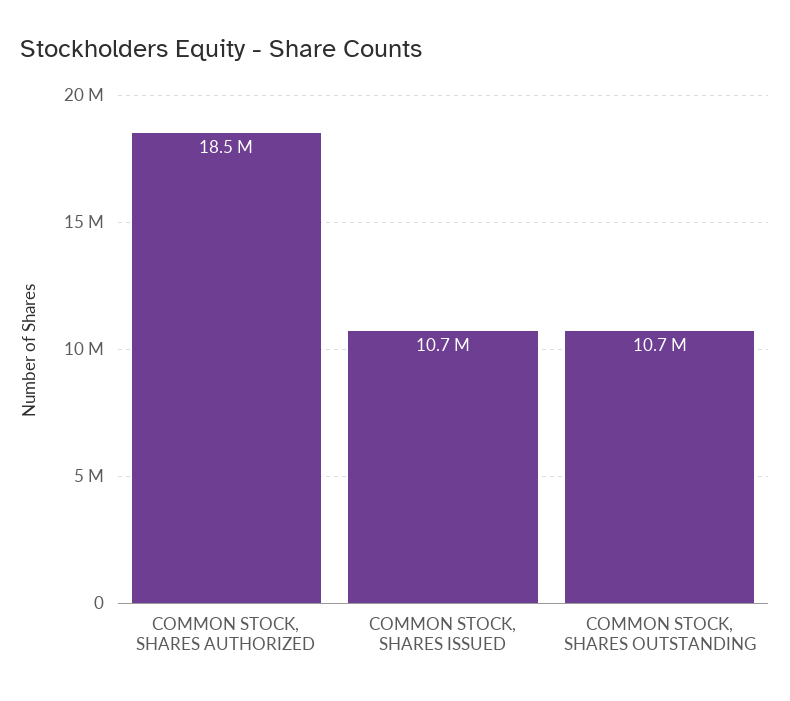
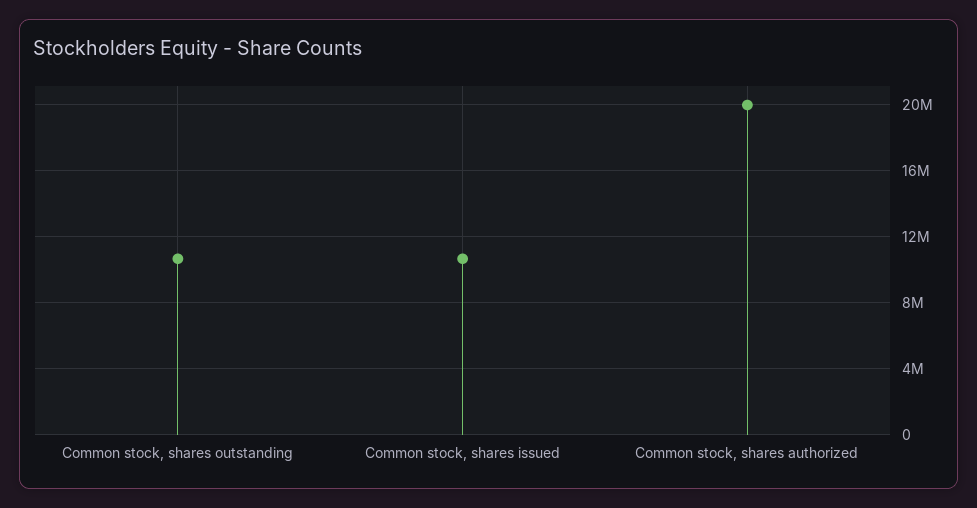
  {
-   "COMMON STOCK, SHARES AUTHORIZED": 18500000,
+   "COMMON STOCK, SHARES AUTHORIZED": 20000000,
    "COMMON STOCK, SHARES ISSUED": 10700000,
    "COMMON STOCK, SHARES OUTSTANDING": 10700000
  }

